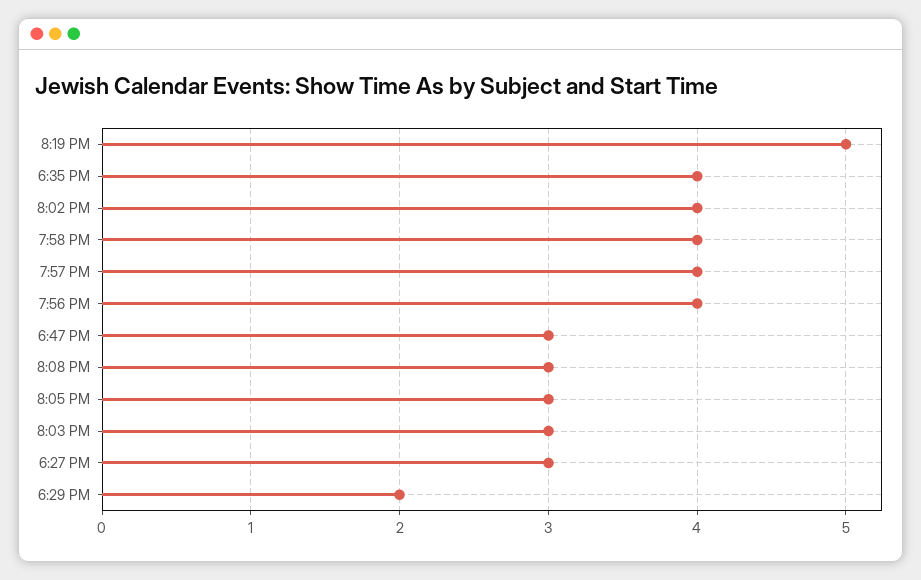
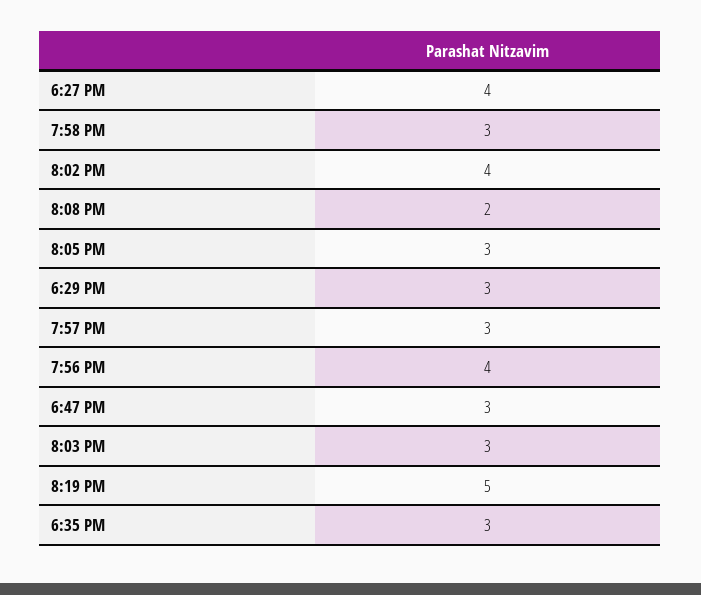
  {
    "8:19 PM": 5,
-   "6:35 PM": 4,
+   "6:35 PM": 3,
    "8:02 PM": 4,
-   "7:58 PM": 4,
+   "7:58 PM": 3,
-   "7:57 PM": 4,
+   "7:57 PM": 3,
    "7:56 PM": 4,
    "6:47 PM": 3,
-   "8:08 PM": 3,
+   "8:08 PM": 2,
    "8:05 PM": 3,
    "8:03 PM": 3,
-   "6:27 PM": 3,
+   "6:27 PM": 4,
-   "6:29 PM": 2
+   "6:29 PM": 3
  }

